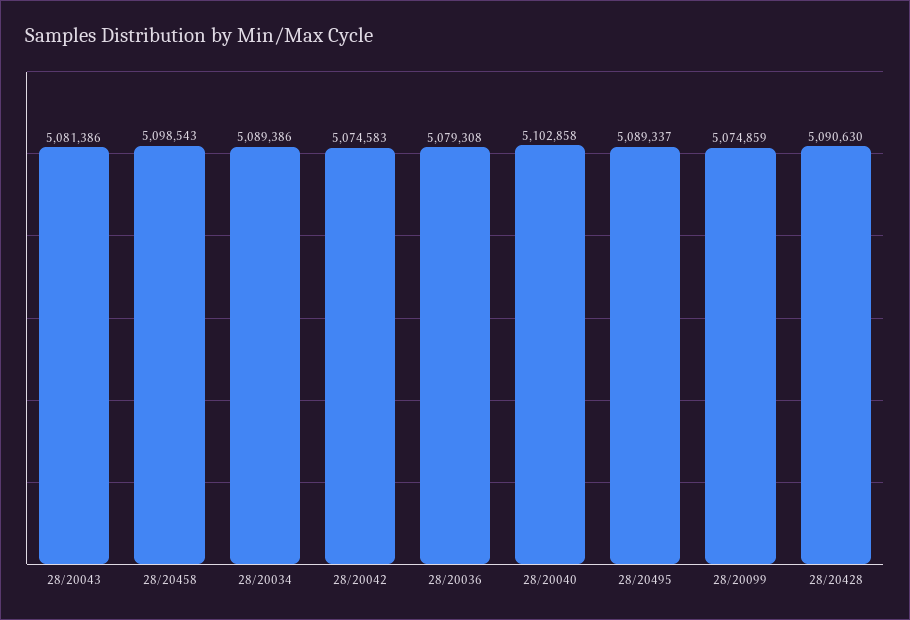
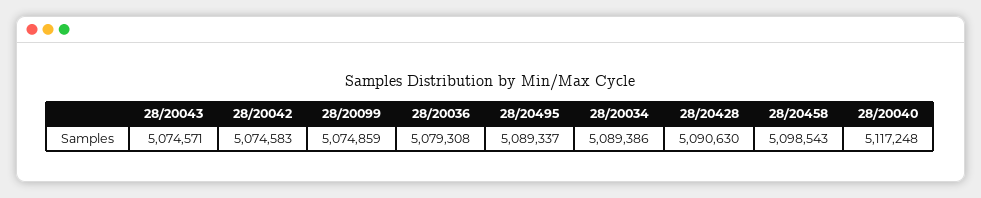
  {
-   "28/20043": 5081386,
+   "28/20043": 5074571,
    "28/20458": 5098543,
    "28/20034": 5089386,
    "28/20042": 5074583,
    "28/20036": 5079308,
-   "28/20040": 5102858,
+   "28/20040": 5117248,
    "28/20495": 5089337,
    "28/20099": 5074859,
    "28/20428": 5090630
  }

